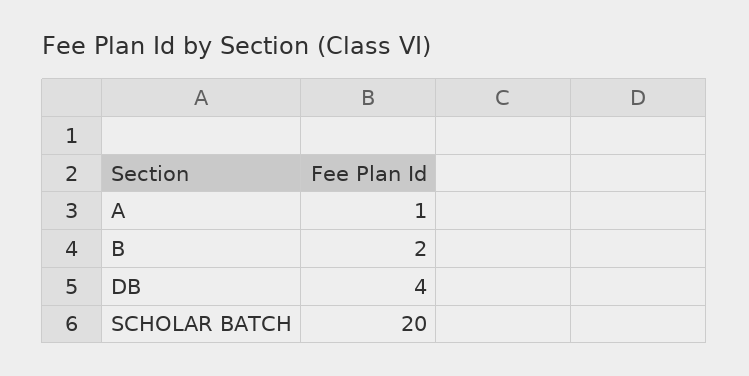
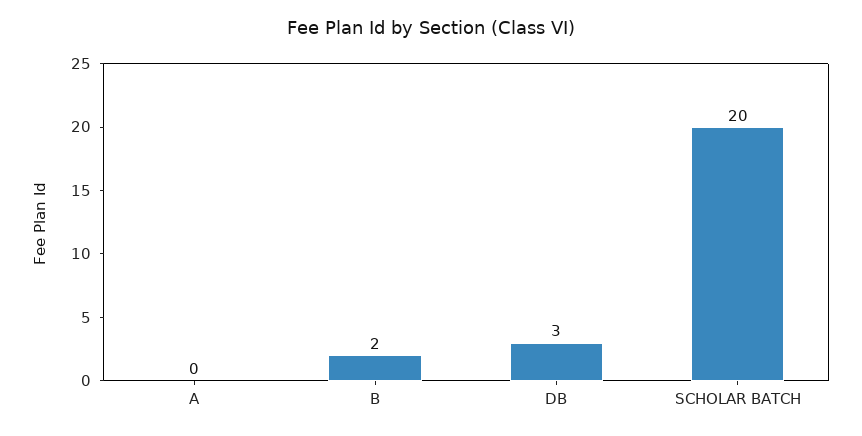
  {
-   "A": 1,
+   "A": 0,
    "B": 2,
-   "DB": 4,
+   "DB": 3,
    "SCHOLAR BATCH": 20
  }

